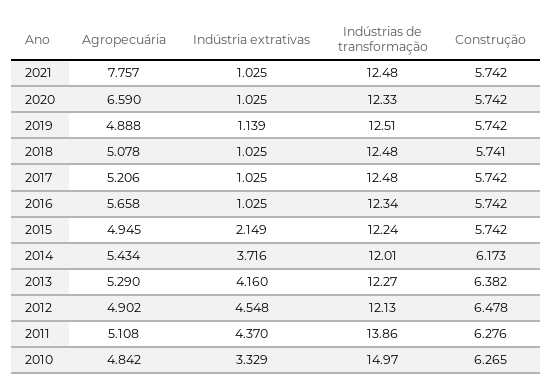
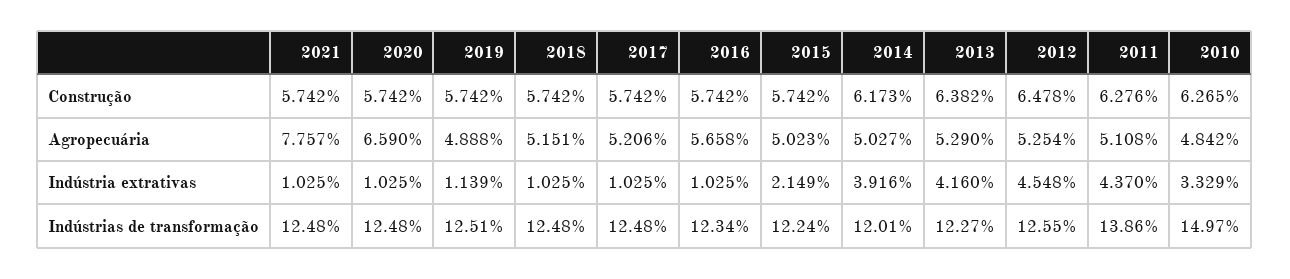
  {
    "Agropecuária": {
      "2021": 7.757,
      "2020": 6.59,
      "2019": 4.888,
-     "2018": 5.078,
+     "2018": 5.151,
      "2017": 5.206,
      "2016": 5.658,
-     "2015": 4.945,
+     "2015": 5.023,
-     "2014": 5.434,
+     "2014": 5.027,
      "2013": 5.29,
-     "2012": 4.902,
+     "2012": 5.254,
      "2011": 5.108,
      "2010": 4.842
    },
    "Indústria extrativas": {
      "2021": 1.025,
      "2020": 1.025,
      "2019": 1.139,
      "2018": 1.025,
      "2017": 1.025,
      "2016": 1.025,
      "2015": 2.149,
-     "2014": 3.716,
+     "2014": 3.916,
      "2013": 4.16,
      "2012": 4.548,
      "2011": 4.37,
      "2010": 3.329
    },
    "Indústrias de transformação": {
      "2021": 12.48,
-     "2020": 12.33,
+     "2020": 12.48,
      "2019": 12.51,
      "2018": 12.48,
      "2017": 12.48,
      "2016": 12.34,
      "2015": 12.24,
      "2014": 12.01,
      "2013": 12.27,
-     "2012": 12.13,
+     "2012": 12.55,
      "2011": 13.86,
      "2010": 14.97
    },
    "Construção": {
      "2021": 5.742,
      "2020": 5.742,
      "2019": 5.742,
-     "2018": 5.741,
+     "2018": 5.742,
      "2017": 5.742,
      "2016": 5.742,
      "2015": 5.742,
      "2014": 6.173,
      "2013": 6.382,
      "2012": 6.478,
      "2011": 6.276,
      "2010": 6.265
    }
  }

